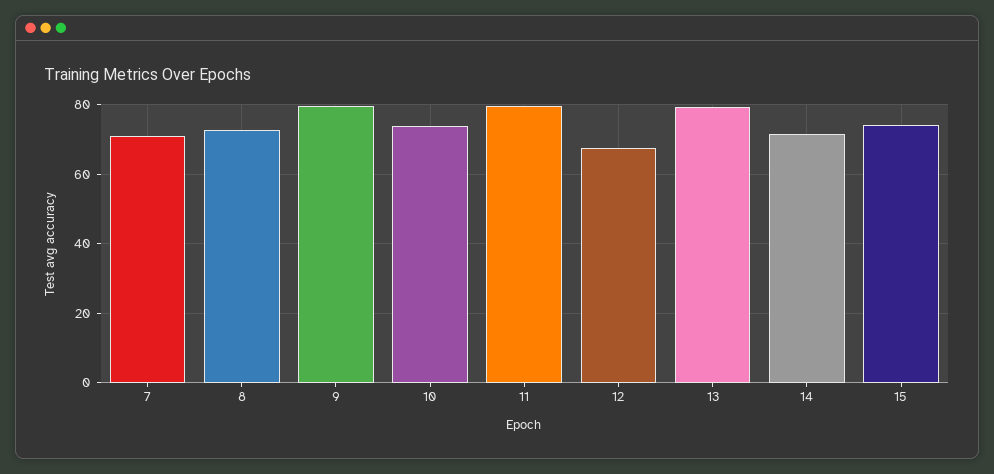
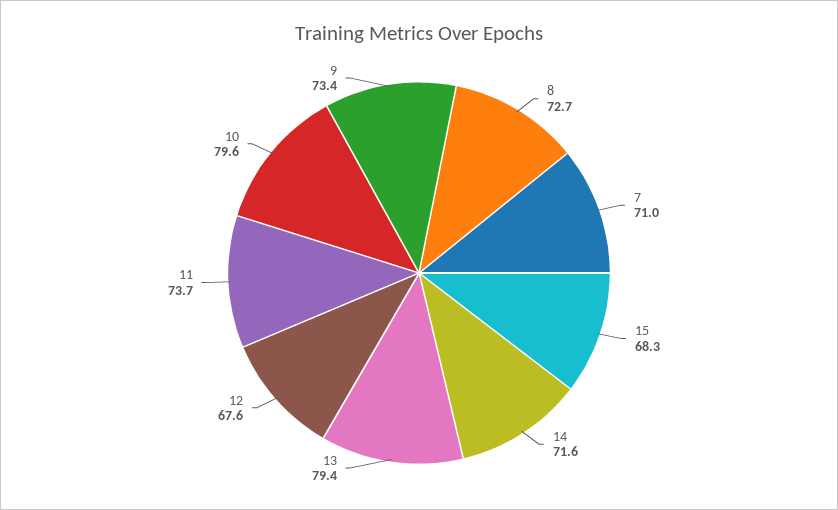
  {
    "7": 71,
    "8": 72.7,
-   "9": 80,
+   "9": 73.4,
-   "10": 74,
+   "10": 79.6,
-   "11": 80,
+   "11": 73.7,
    "12": 67.6,
    "13": 79.4,
    "14": 71.6,
-   "15": 74
+   "15": 68.3
  }

